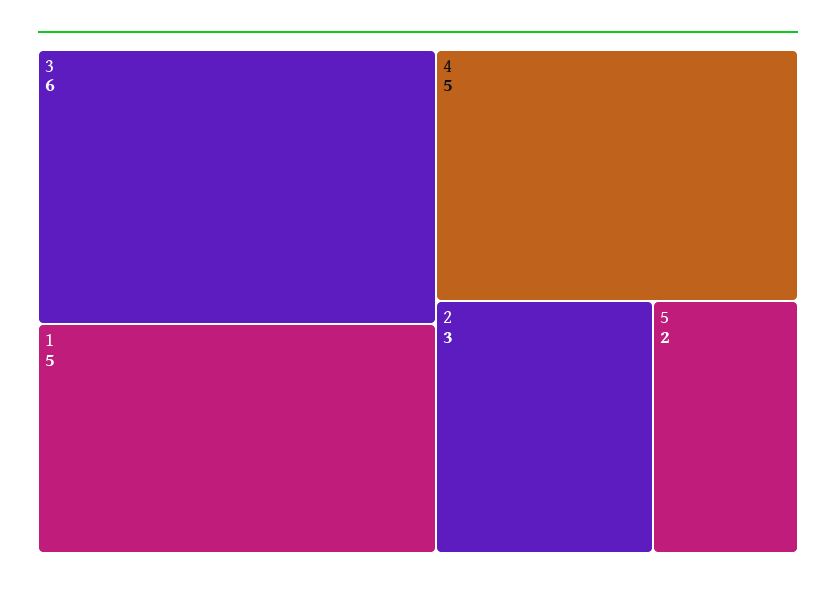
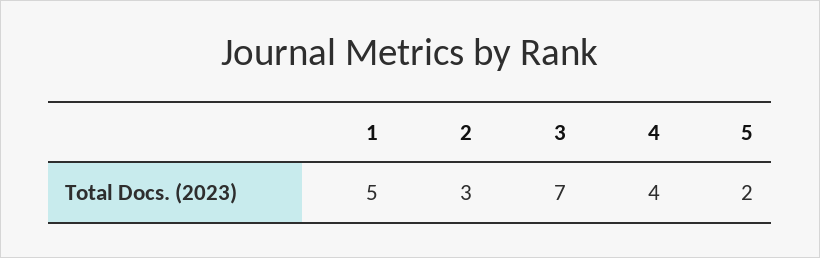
  {
-   "3": 6,
+   "3": 7,
    "1": 5,
-   "4": 5,
+   "4": 4,
    "2": 3,
    "5": 2
  }

